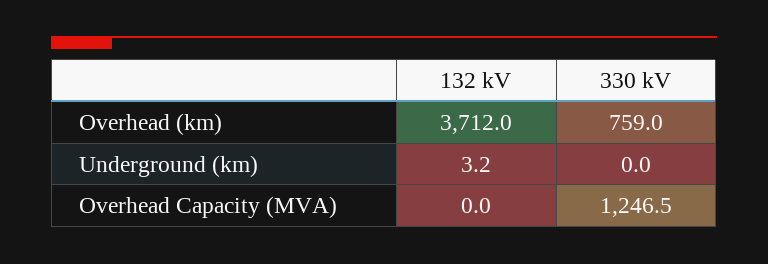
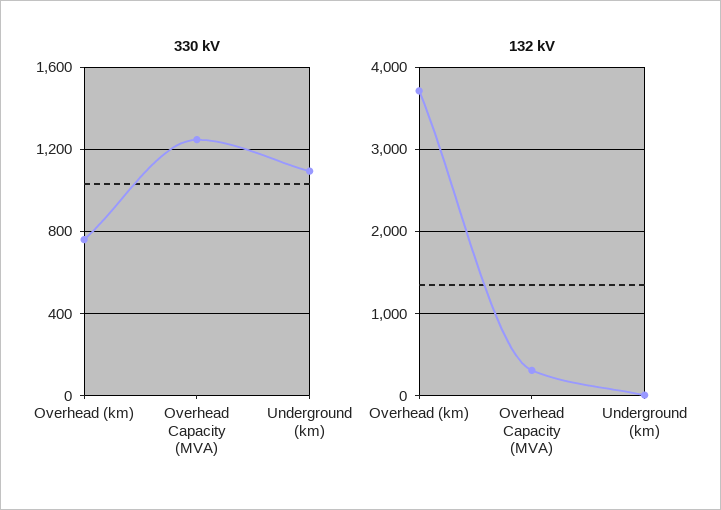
  {
    "132 kV": {
      "Overhead (km)": 3712,
      "Underground (km)": 3.2,
-     "Overhead Capacity (MVA)": 0
+     "Overhead Capacity (MVA)": 300
    },
    "330 kV": {
      "Overhead (km)": 759,
-     "Underground (km)": 0,
+     "Underground (km)": 1100,
      "Overhead Capacity (MVA)": 1246.5
    }
  }

